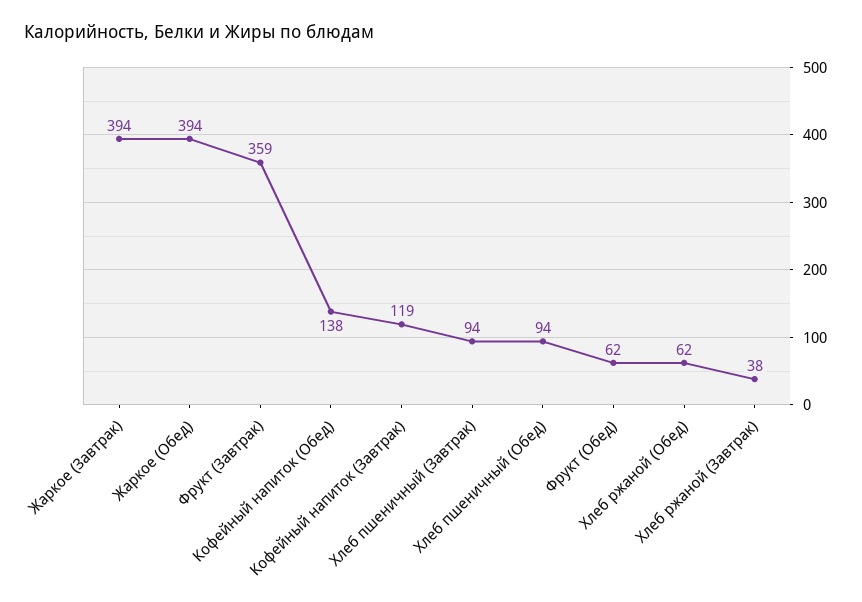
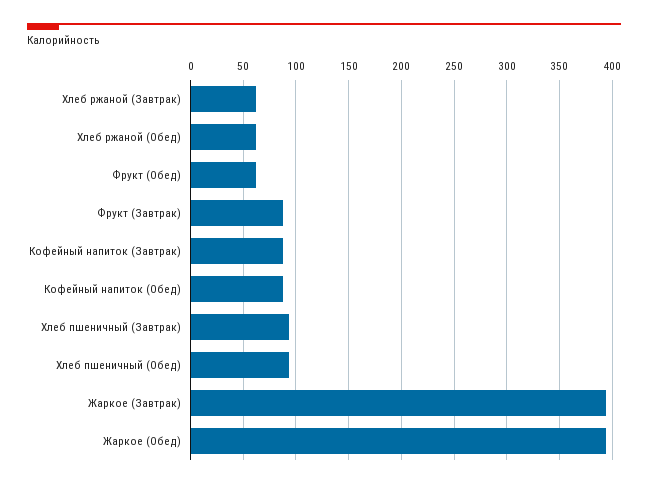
  {
    "Жаркое (Завтрак)": 394,
    "Жаркое (Обед)": 394,
-   "Фрукт (Завтрак)": 359,
+   "Фрукт (Завтрак)": 90,
-   "Кофейный напиток (Обед)": 138,
+   "Кофейный напиток (Обед)": 90,
-   "Кофейный напиток (Завтрак)": 119,
+   "Кофейный напиток (Завтрак)": 90,
    "Хлеб пшеничный (Завтрак)": 94,
    "Хлеб пшеничный (Обед)": 94,
    "Фрукт (Обед)": 62,
    "Хлеб ржаной (Обед)": 62,
-   "Хлеб ржаной (Завтрак)": 38
+   "Хлеб ржаной (Завтрак)": 60
  }

